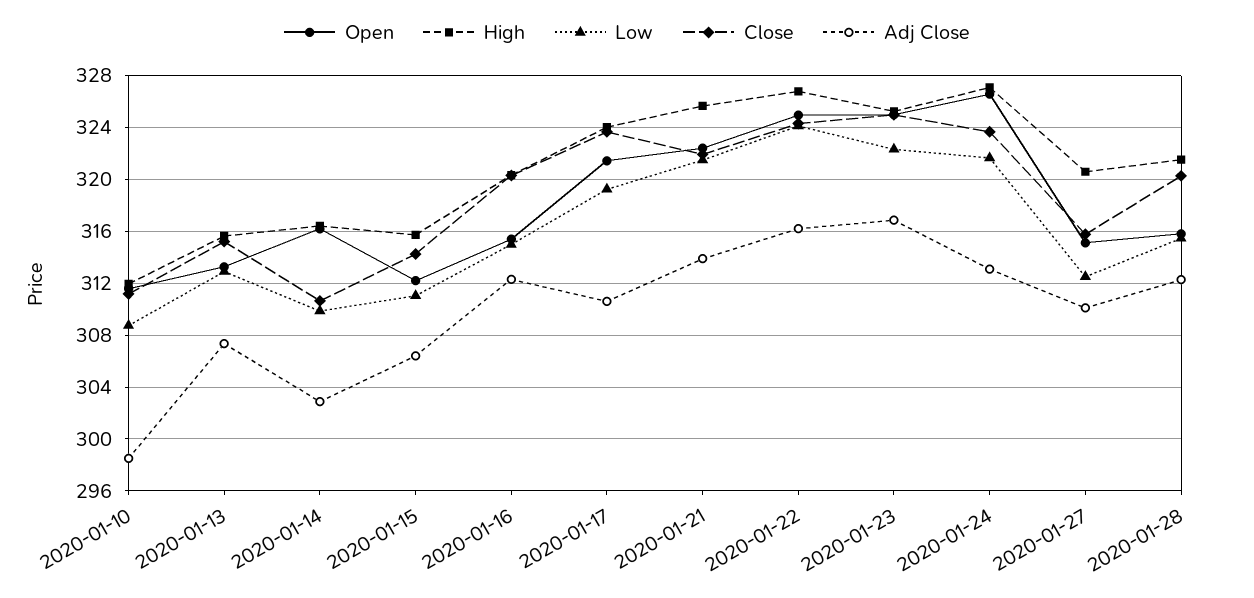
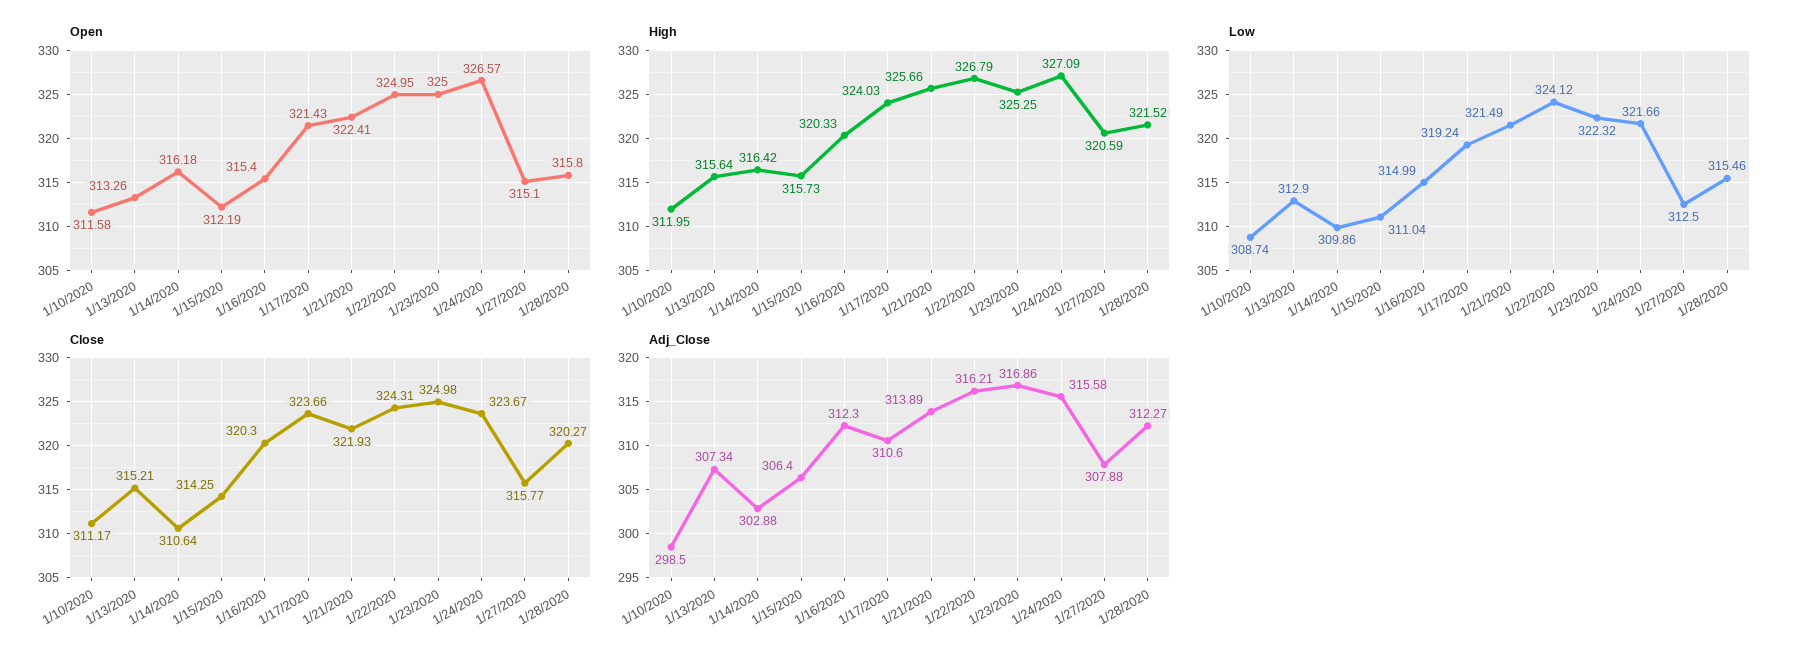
  {
    "Open": {
      "2020-01-10": 311.58,
      "2020-01-13": 313.26,
      "2020-01-14": 316.18,
      "2020-01-15": 312.19,
      "2020-01-16": 315.4,
      "2020-01-17": 321.43,
      "2020-01-21": 322.41,
      "2020-01-22": 324.95,
      "2020-01-23": 325,
      "2020-01-24": 326.57,
      "2020-01-27": 315.1,
      "2020-01-28": 315.8
    },
    "High": {
      "2020-01-10": 311.95,
      "2020-01-13": 315.64,
      "2020-01-14": 316.42,
      "2020-01-15": 315.73,
      "2020-01-16": 320.33,
      "2020-01-17": 324.03,
      "2020-01-21": 325.66,
      "2020-01-22": 326.79,
      "2020-01-23": 325.25,
      "2020-01-24": 327.09,
      "2020-01-27": 320.59,
      "2020-01-28": 321.52
    },
    "Low": {
      "2020-01-10": 308.74,
      "2020-01-13": 312.9,
      "2020-01-14": 309.86,
      "2020-01-15": 311.04,
      "2020-01-16": 314.99,
      "2020-01-17": 319.24,
      "2020-01-21": 321.49,
      "2020-01-22": 324.12,
      "2020-01-23": 322.32,
      "2020-01-24": 321.66,
      "2020-01-27": 312.5,
      "2020-01-28": 315.46
    },
    "Close": {
      "2020-01-10": 311.17,
      "2020-01-13": 315.21,
      "2020-01-14": 310.64,
      "2020-01-15": 314.25,
      "2020-01-16": 320.3,
      "2020-01-17": 323.66,
      "2020-01-21": 321.93,
      "2020-01-22": 324.31,
      "2020-01-23": 324.98,
      "2020-01-24": 323.67,
      "2020-01-27": 315.77,
      "2020-01-28": 320.27
    },
    "Adj Close": {
      "2020-01-10": 298.5,
      "2020-01-13": 307.34,
      "2020-01-14": 302.88,
      "2020-01-15": 306.4,
      "2020-01-16": 312.3,
      "2020-01-17": 310.6,
      "2020-01-21": 313.89,
      "2020-01-22": 316.21,
      "2020-01-23": 316.86,
-     "2020-01-24": 313,
+     "2020-01-24": 315.58,
-     "2020-01-27": 310,
+     "2020-01-27": 307.88,
      "2020-01-28": 312.27
    }
  }

